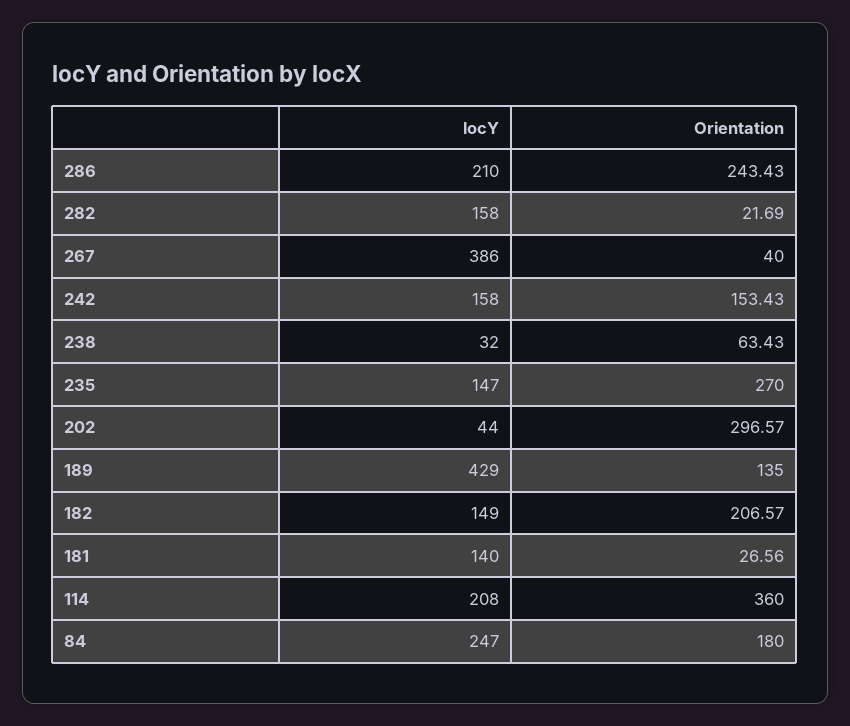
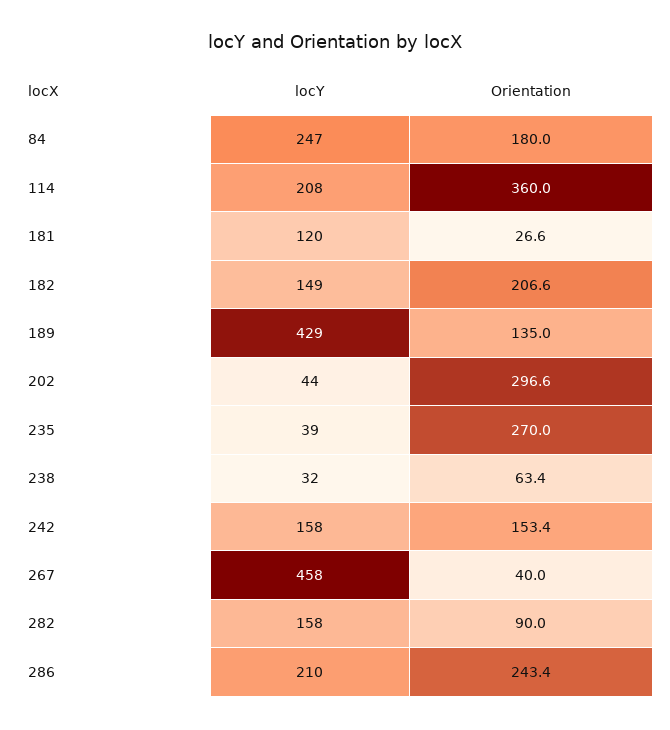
  {
    "locY": {
      "286": 210,
      "282": 158,
-     "267": 386,
+     "267": 458,
      "242": 158,
      "238": 32,
-     "235": 147,
+     "235": 39,
      "202": 44,
      "189": 429,
      "182": 149,
-     "181": 140,
+     "181": 120,
      "114": 208,
      "84": 247
    },
    "Orientation": {
      "286": 243.43,
-     "282": 21.69,
+     "282": 90,
      "267": 40,
      "242": 153.43,
      "238": 63.43,
      "235": 270,
      "202": 296.57,
      "189": 135,
      "182": 206.57,
      "181": 26.56,
      "114": 360,
      "84": 180
    }
  }

